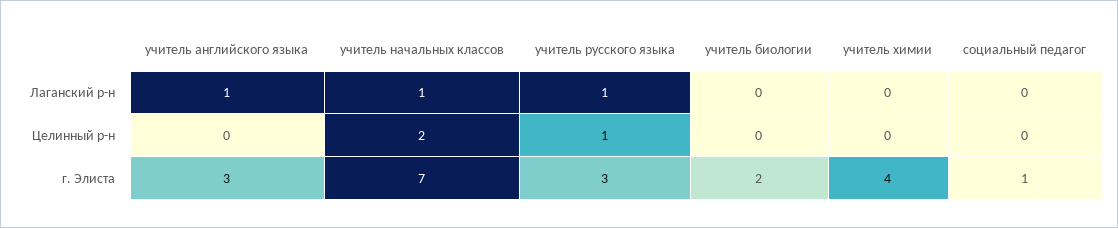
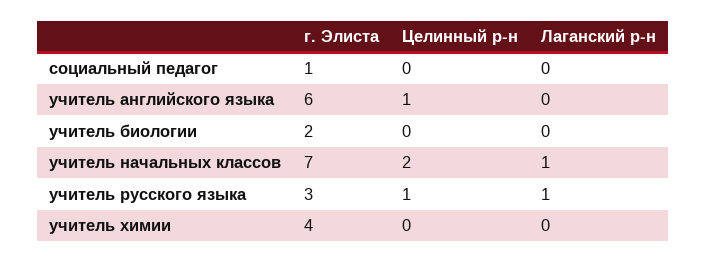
  {
    "учитель английского языка": {
-     "Лаганский р-н": 1,
+     "Лаганский р-н": 0,
-     "Целинный р-н": 0,
+     "Целинный р-н": 1,
-     "г. Элиста": 3
+     "г. Элиста": 6
    },
    "учитель начальных классов": {
      "Лаганский р-н": 1,
      "Целинный р-н": 2,
      "г. Элиста": 7
    },
    "учитель русского языка": {
      "Лаганский р-н": 1,
      "Целинный р-н": 1,
      "г. Элиста": 3
    },
    "учитель биологии": {
      "Лаганский р-н": 0,
      "Целинный р-н": 0,
      "г. Элиста": 2
    },
    "учитель химии": {
      "Лаганский р-н": 0,
      "Целинный р-н": 0,
      "г. Элиста": 4
    },
    "социальный педагог": {
      "Лаганский р-н": 0,
      "Целинный р-н": 0,
      "г. Элиста": 1
    }
  }

